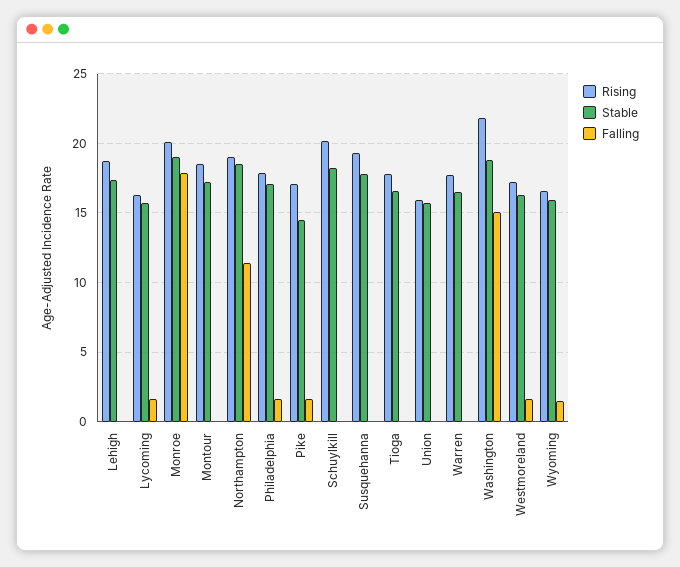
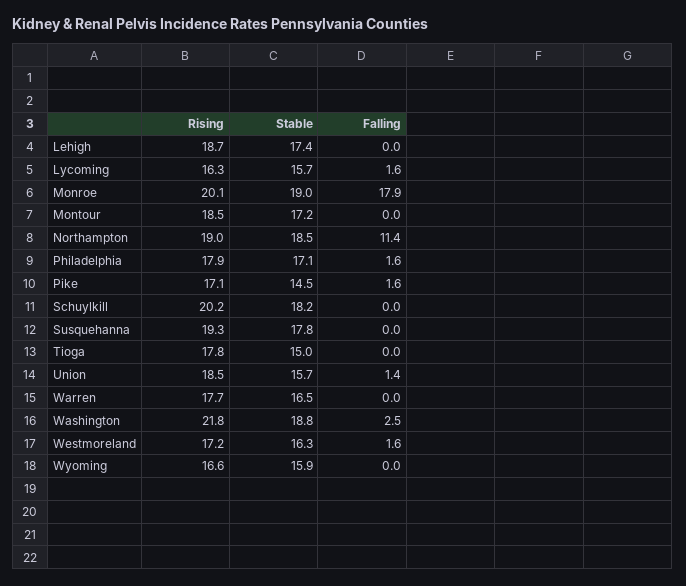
  {
    "Rising": {
      "Lehigh": 18.7,
      "Lycoming": 16.3,
      "Monroe": 20.1,
      "Montour": 18.5,
      "Northampton": 19,
      "Philadelphia": 17.9,
      "Pike": 17.1,
      "Schuylkill": 20.2,
      "Susquehanna": 19.3,
      "Tioga": 17.8,
-     "Union": 16,
+     "Union": 18.5,
      "Warren": 17.7,
      "Washington": 21.8,
      "Westmoreland": 17.2,
      "Wyoming": 16.6
    },
    "Stable": {
      "Lehigh": 17.4,
      "Lycoming": 15.7,
      "Monroe": 19,
      "Montour": 17.2,
      "Northampton": 18.5,
      "Philadelphia": 17.1,
      "Pike": 14.5,
      "Schuylkill": 18.2,
      "Susquehanna": 17.8,
-     "Tioga": 16.5,
+     "Tioga": 15,
      "Union": 15.7,
      "Warren": 16.5,
      "Washington": 18.8,
      "Westmoreland": 16.3,
      "Wyoming": 15.9
    },
    "Falling": {
      "Lehigh": 0,
      "Lycoming": 1.6,
      "Monroe": 17.9,
      "Montour": 0,
      "Northampton": 11.4,
      "Philadelphia": 1.6,
      "Pike": 1.6,
      "Schuylkill": 0,
      "Susquehanna": 0,
      "Tioga": 0,
-     "Union": 0,
+     "Union": 1.4,
      "Warren": 0,
-     "Washington": 15,
+     "Washington": 2.5,
      "Westmoreland": 1.6,
-     "Wyoming": 1.5
+     "Wyoming": 0
    }
  }

